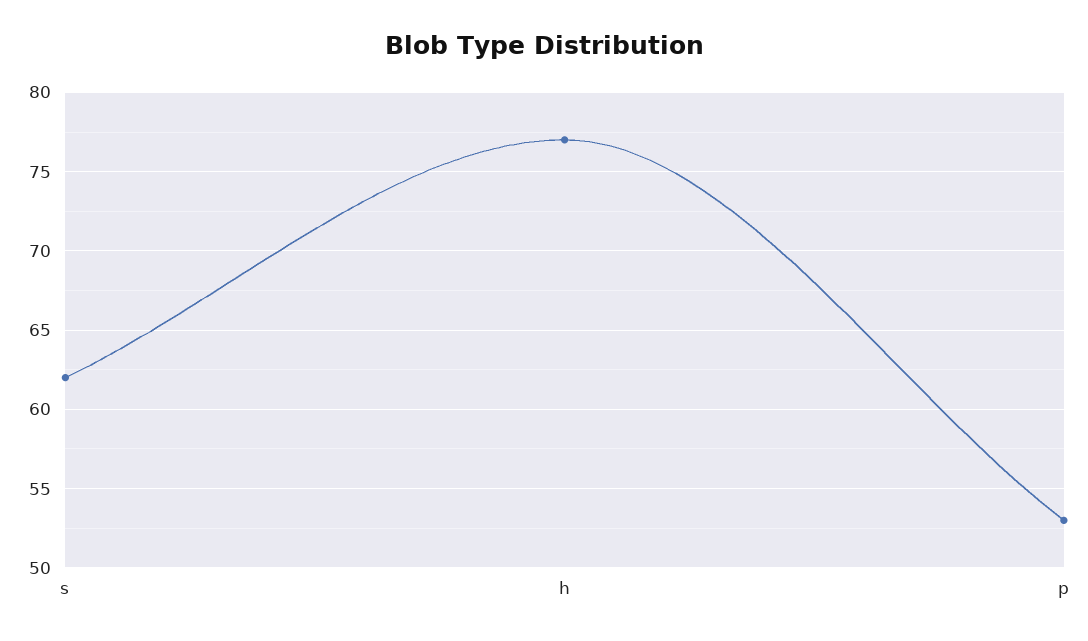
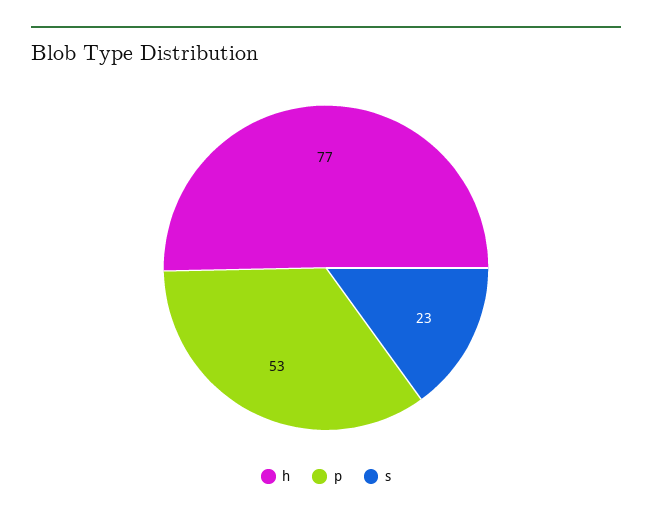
  {
-   "s": 62,
+   "s": 23,
    "h": 77,
    "p": 53
  }

